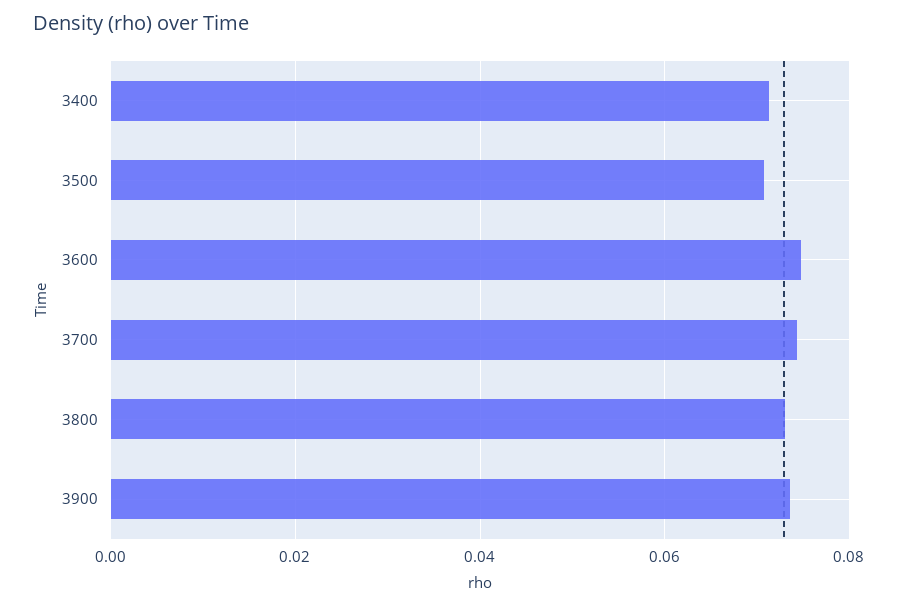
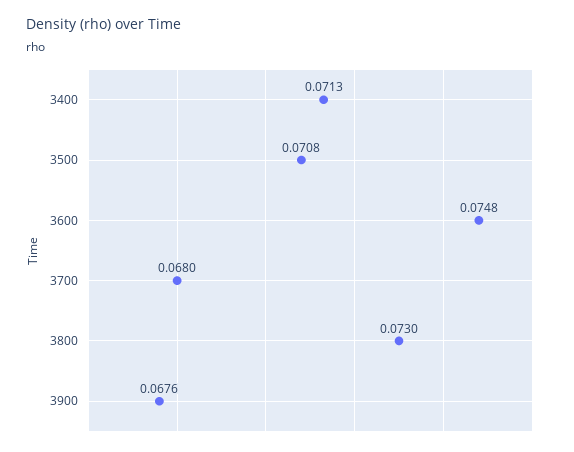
  {
    "3400": 0.0713,
    "3500": 0.0708,
    "3600": 0.0748,
-   "3700": 0.074,
+   "3700": 0.068,
    "3800": 0.073,
-   "3900": 0.074
+   "3900": 0.0676
  }

